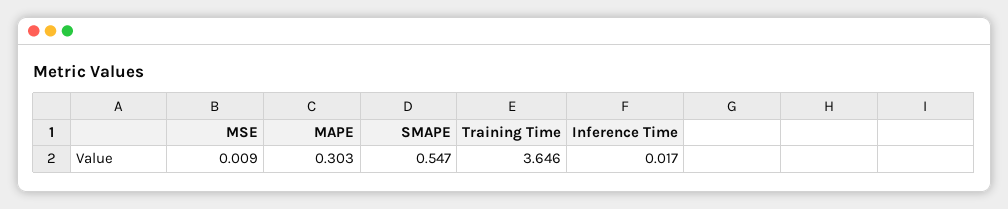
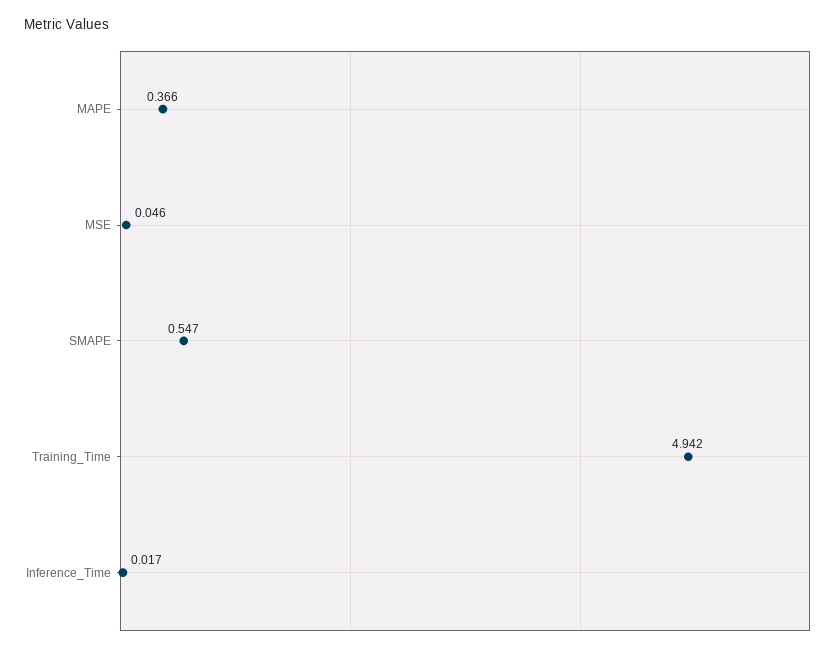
  {
-   "MSE": 0.009,
+   "MSE": 0.046,
-   "MAPE": 0.303,
+   "MAPE": 0.366,
    "SMAPE": 0.547,
-   "Training Time": 3.646,
+   "Training Time": 4.942,
    "Inference Time": 0.017
  }

